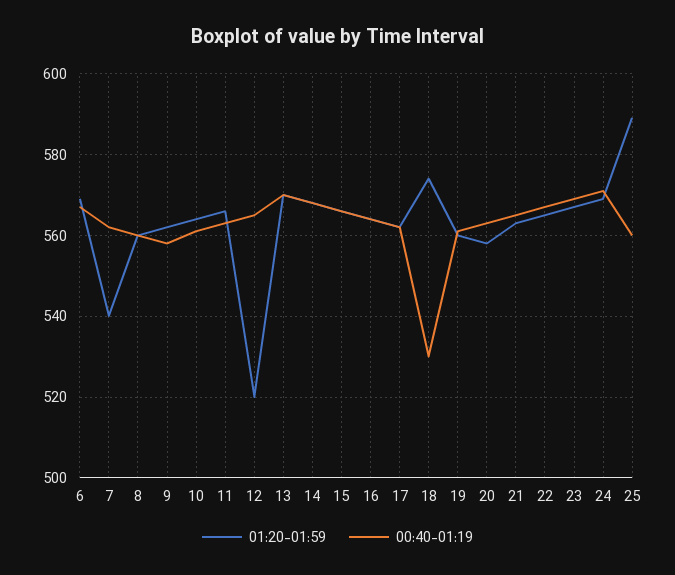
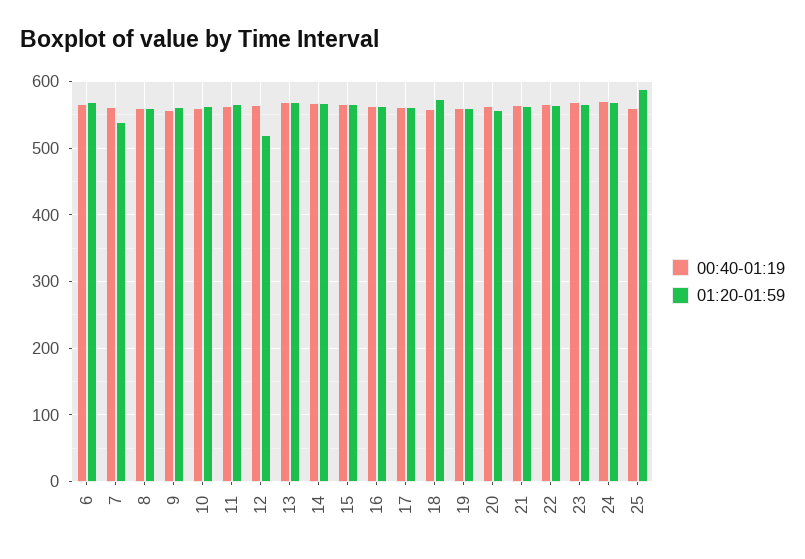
  {
    "01:20-01:59": {
      "6": 570,
      "7": 540,
      "8": 560,
      "9": 560,
      "10": 565,
      "11": 565,
      "12": 520,
      "13": 570,
      "14": 570,
      "15": 565,
      "16": 565,
      "17": 560,
      "18": 575,
      "19": 560,
      "20": 560,
      "21": 565,
      "22": 565,
      "23": 565,
      "24": 570,
      "25": 590
    },
    "00:40-01:19": {
      "6": 565,
      "7": 560,
      "8": 560,
      "9": 560,
      "10": 560,
      "11": 565,
      "12": 565,
      "13": 570,
      "14": 570,
      "15": 565,
      "16": 565,
      "17": 560,
-     "18": 530,
+     "18": 560,
      "19": 560,
      "20": 565,
      "21": 565,
      "22": 565,
      "23": 570,
      "24": 570,
      "25": 560
    }
  }

